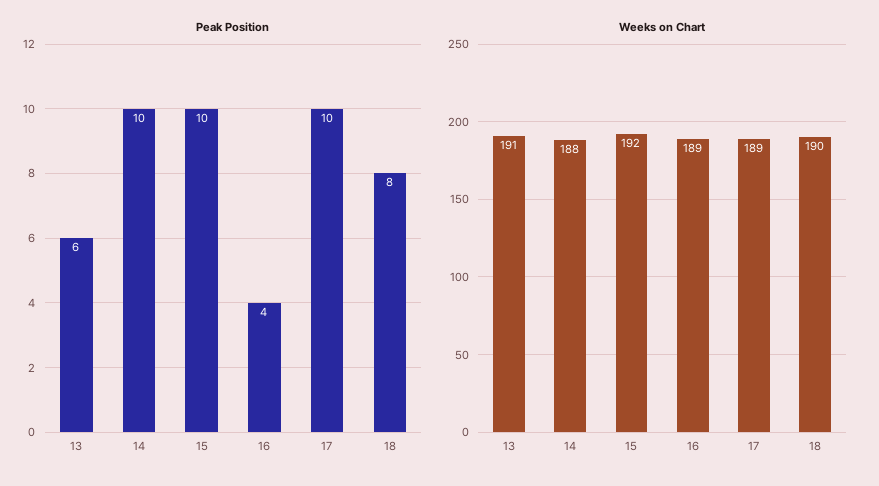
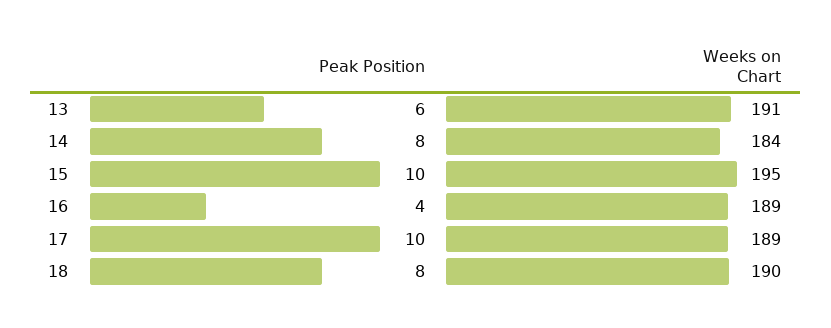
  {
    "Peak Position": {
      "13": 6,
-     "14": 10,
+     "14": 8,
      "15": 10,
      "16": 4,
      "17": 10,
      "18": 8
    },
    "Weeks on Chart": {
      "13": 191,
-     "14": 188,
+     "14": 184,
-     "15": 192,
+     "15": 195,
      "16": 189,
      "17": 189,
      "18": 190
    }
  }

